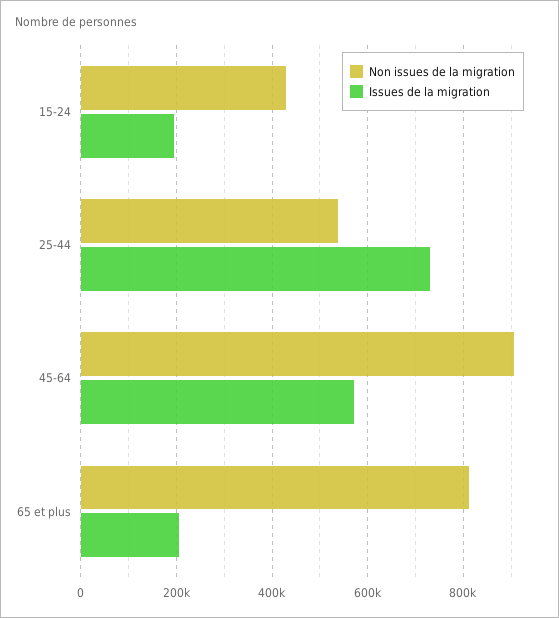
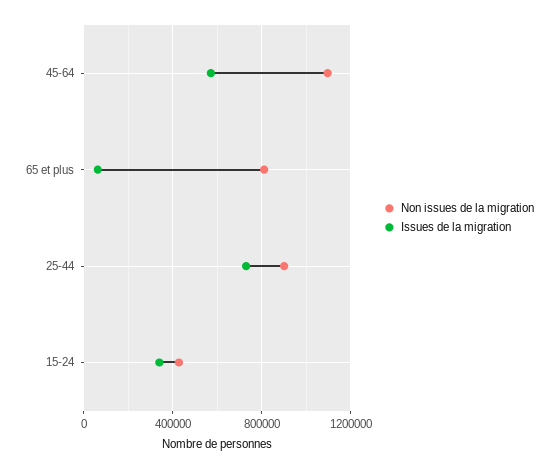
  {
    "Non issues de la migration": {
      "15-24": 420000,
-     "25-44": 540000,
+     "25-44": 900000,
-     "45-64": 900000,
+     "45-64": 1100000,
      "65 et plus": 820000
    },
    "Issues de la migration": {
-     "15-24": 200000,
+     "15-24": 350000,
      "25-44": 740000,
      "45-64": 580000,
-     "65 et plus": 200000
+     "65 et plus": 50000
    }
  }

